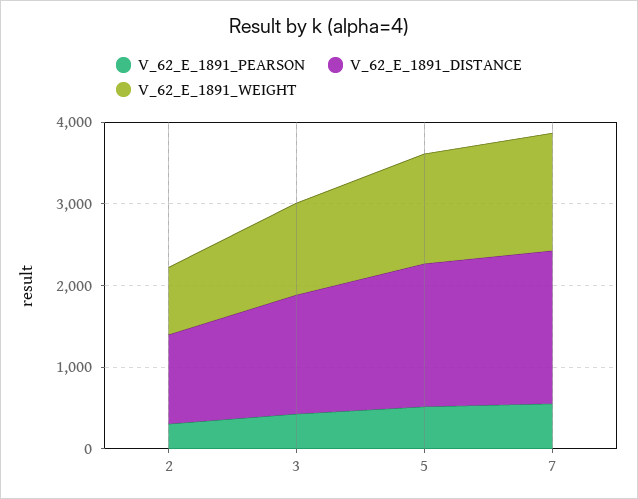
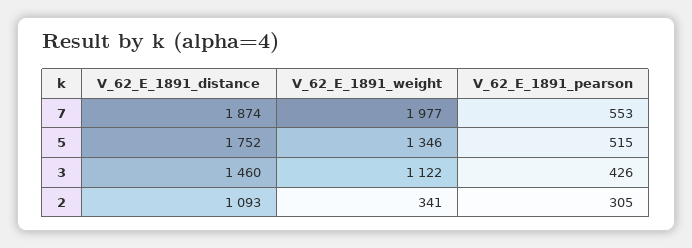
  {
    "V_62_E_1891_PEARSON": {
      "2": 305,
      "3": 426,
      "5": 515,
      "7": 553
    },
    "V_62_E_1891_DISTANCE": {
      "2": 1093,
      "3": 1460,
      "5": 1752,
      "7": 1874
    },
    "V_62_E_1891_WEIGHT": {
-     "2": 800,
+     "2": 341,
      "3": 1122,
      "5": 1346,
-     "7": 1400
+     "7": 1977
    }
  }

